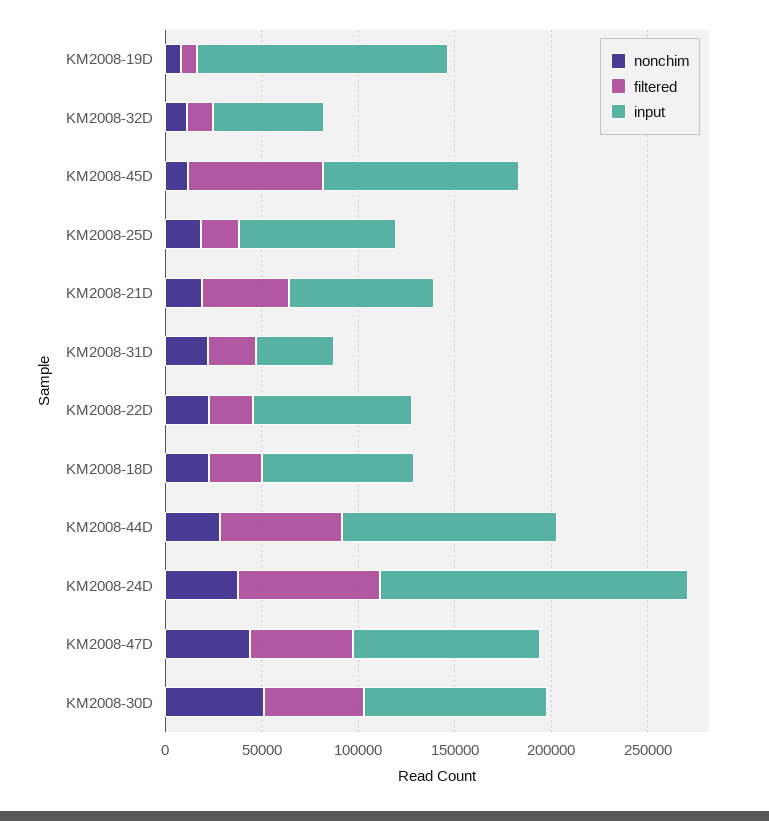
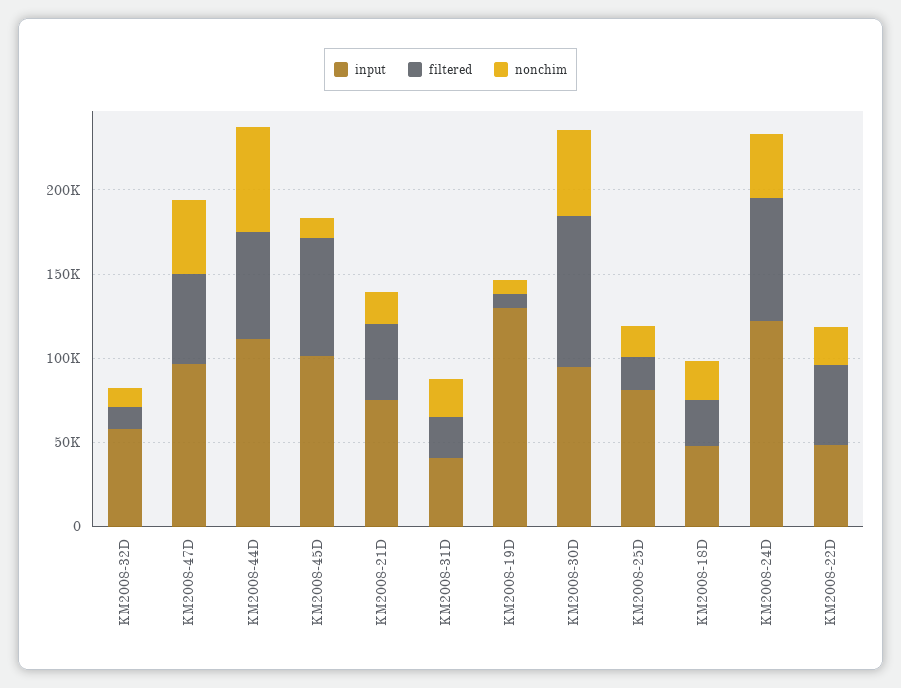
  {
    "nonchim": {
      "KM2008-19D": 10000,
      "KM2008-32D": 10000,
      "KM2008-45D": 10000,
      "KM2008-25D": 20000,
      "KM2008-21D": 20000,
      "KM2008-31D": 20000,
      "KM2008-22D": 20000,
      "KM2008-18D": 20000,
-     "KM2008-44D": 30000,
+     "KM2008-44D": 60000,
      "KM2008-24D": 40000,
      "KM2008-47D": 40000,
      "KM2008-30D": 50000
    },
    "filtered": {
      "KM2008-19D": 10000,
      "KM2008-32D": 10000,
      "KM2008-45D": 70000,
      "KM2008-25D": 20000,
      "KM2008-21D": 50000,
      "KM2008-31D": 20000,
-     "KM2008-22D": 20000,
+     "KM2008-22D": 50000,
      "KM2008-18D": 30000,
      "KM2008-44D": 60000,
      "KM2008-24D": 70000,
      "KM2008-47D": 50000,
-     "KM2008-30D": 50000
+     "KM2008-30D": 90000
    },
    "input": {
      "KM2008-19D": 130000,
      "KM2008-32D": 60000,
      "KM2008-45D": 100000,
      "KM2008-25D": 80000,
      "KM2008-21D": 80000,
      "KM2008-31D": 40000,
-     "KM2008-22D": 80000,
+     "KM2008-22D": 50000,
-     "KM2008-18D": 80000,
+     "KM2008-18D": 50000,
      "KM2008-44D": 110000,
-     "KM2008-24D": 160000,
+     "KM2008-24D": 120000,
      "KM2008-47D": 100000,
      "KM2008-30D": 90000
    }
  }

